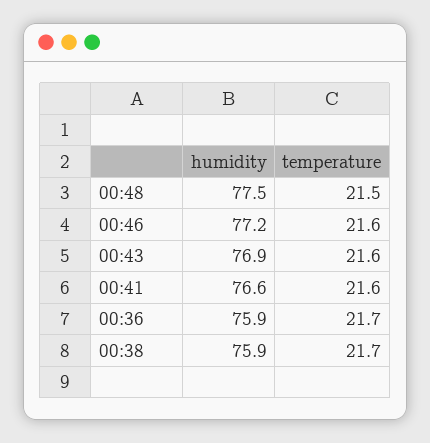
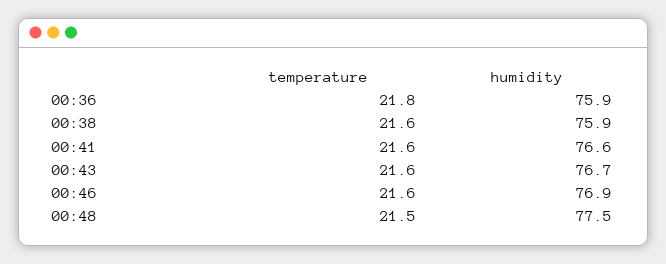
  {
    "humidity": {
      "00:48": 77.5,
-     "00:46": 77.2,
+     "00:46": 76.9,
-     "00:43": 76.9,
+     "00:43": 76.7,
      "00:41": 76.6,
      "00:36": 75.9,
      "00:38": 75.9
    },
    "temperature": {
      "00:48": 21.5,
      "00:46": 21.6,
      "00:43": 21.6,
      "00:41": 21.6,
-     "00:36": 21.7,
+     "00:36": 21.8,
-     "00:38": 21.7
+     "00:38": 21.6
    }
  }

